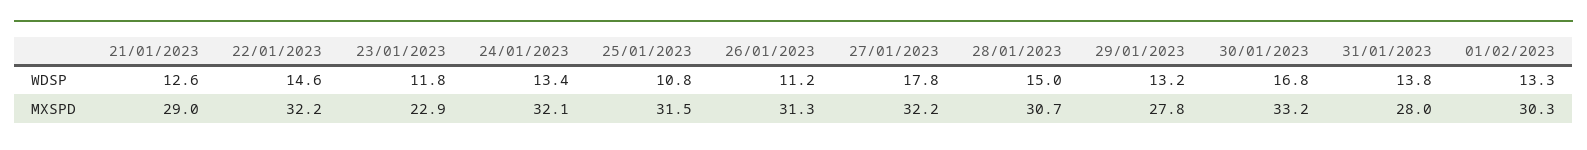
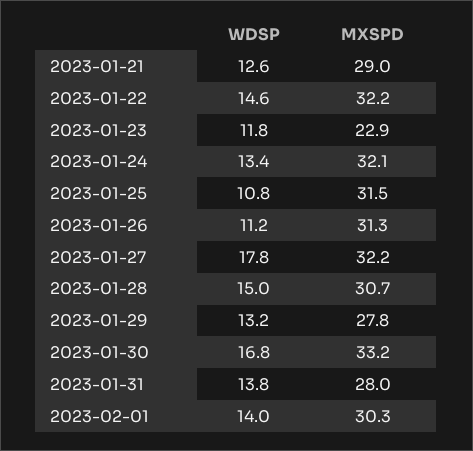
  {
    "21/01/2023": {
      "WDSP": 12.6,
      "MXSPD": 29
    },
    "22/01/2023": {
      "WDSP": 14.6,
      "MXSPD": 32.2
    },
    "23/01/2023": {
      "WDSP": 11.8,
      "MXSPD": 22.9
    },
    "24/01/2023": {
      "WDSP": 13.4,
      "MXSPD": 32.1
    },
    "25/01/2023": {
      "WDSP": 10.8,
      "MXSPD": 31.5
    },
    "26/01/2023": {
      "WDSP": 11.2,
      "MXSPD": 31.3
    },
    "27/01/2023": {
      "WDSP": 17.8,
      "MXSPD": 32.2
    },
    "28/01/2023": {
      "WDSP": 15,
      "MXSPD": 30.7
    },
    "29/01/2023": {
      "WDSP": 13.2,
      "MXSPD": 27.8
    },
    "30/01/2023": {
      "WDSP": 16.8,
      "MXSPD": 33.2
    },
    "31/01/2023": {
      "WDSP": 13.8,
      "MXSPD": 28
    },
    "01/02/2023": {
-     "WDSP": 13.3,
+     "WDSP": 14,
      "MXSPD": 30.3
    }
  }

